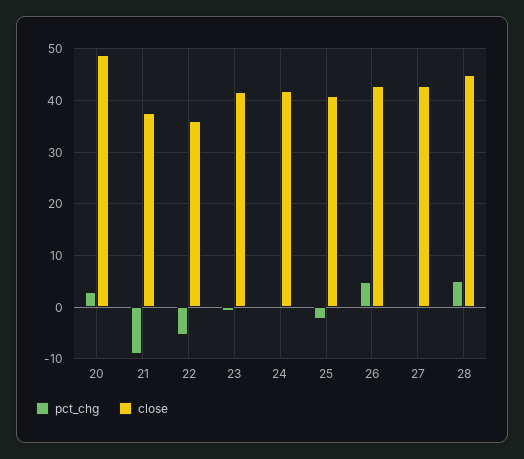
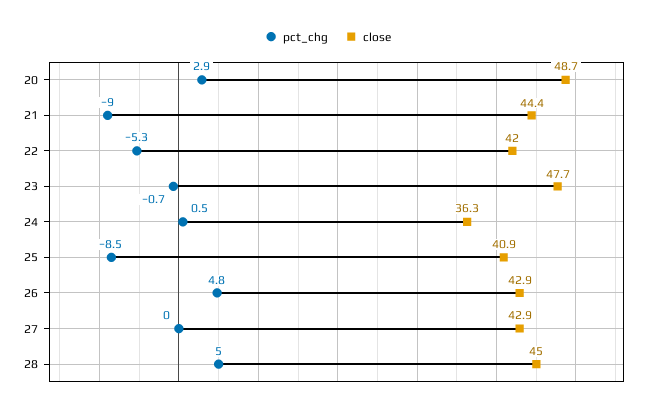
  {
    "pct_chg": {
      "20": 2.9,
      "21": -9,
      "22": -5.3,
      "23": -0.7,
      "24": 0.5,
-     "25": -2,
+     "25": -8.5,
      "26": 4.8,
      "27": 0,
      "28": 5
    },
    "close": {
      "20": 48.7,
-     "21": 38,
+     "21": 44.4,
-     "22": 36,
+     "22": 42,
-     "23": 42,
+     "23": 47.7,
-     "24": 42,
+     "24": 36.3,
      "25": 40.9,
      "26": 42.9,
      "27": 42.9,
      "28": 45
    }
  }

